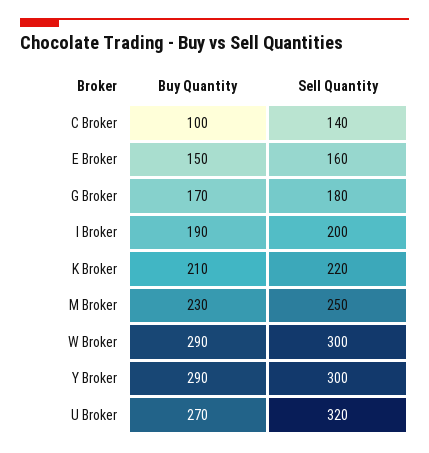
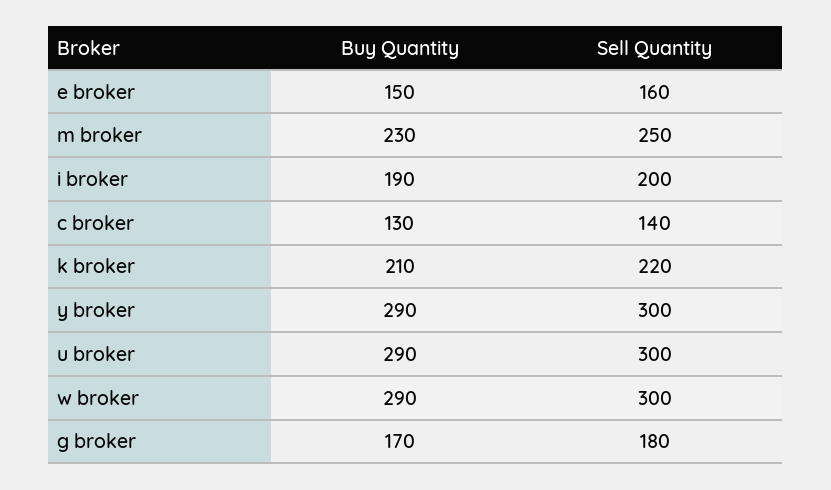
  {
    "Buy Quantity": {
-     "C Broker": 100,
+     "C Broker": 130,
      "E Broker": 150,
      "G Broker": 170,
      "I Broker": 190,
      "K Broker": 210,
      "M Broker": 230,
      "W Broker": 290,
      "Y Broker": 290,
-     "U Broker": 270
+     "U Broker": 290
    },
    "Sell Quantity": {
      "C Broker": 140,
      "E Broker": 160,
      "G Broker": 180,
      "I Broker": 200,
      "K Broker": 220,
      "M Broker": 250,
      "W Broker": 300,
      "Y Broker": 300,
-     "U Broker": 320
+     "U Broker": 300
    }
  }

